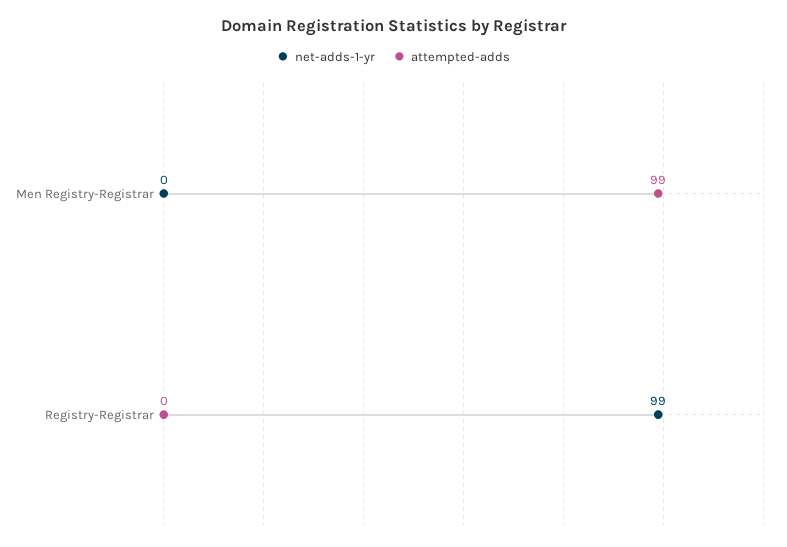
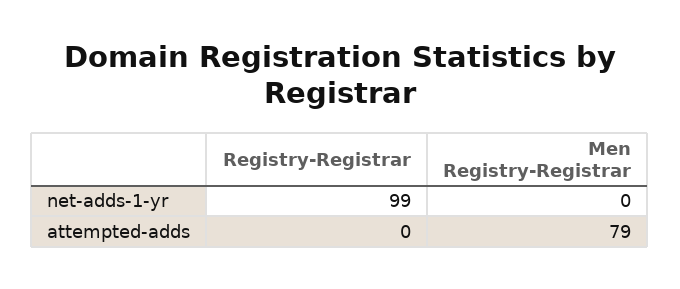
  {
    "net-adds-1-yr": {
      "Men Registry-Registrar": 0,
      "Registry-Registrar": 99
    },
    "attempted-adds": {
-     "Men Registry-Registrar": 99,
+     "Men Registry-Registrar": 79,
      "Registry-Registrar": 0
    }
  }

